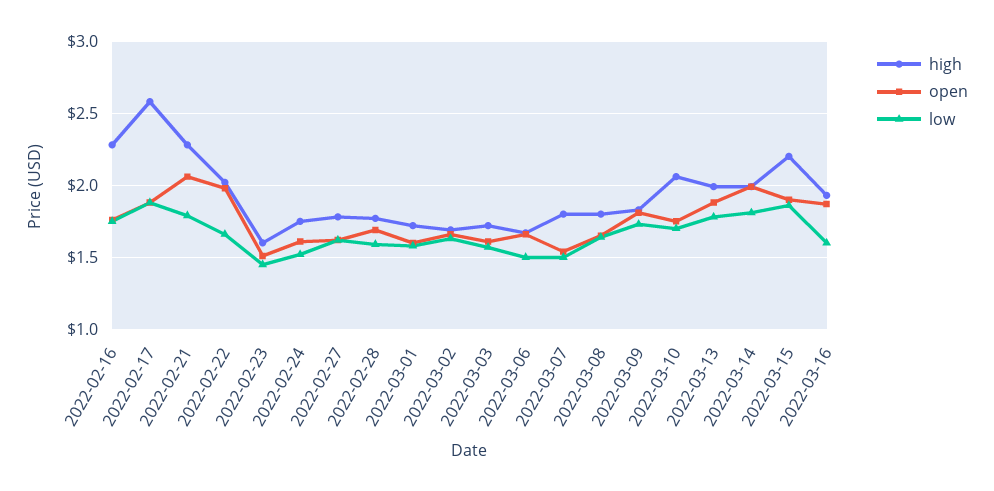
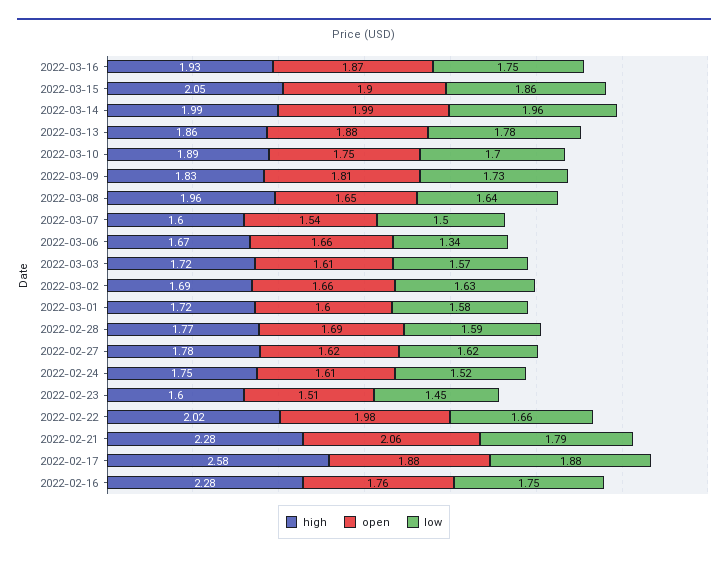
  {
    "high": {
      "2022-02-16": 2.28,
      "2022-02-17": 2.58,
      "2022-02-21": 2.28,
      "2022-02-22": 2.02,
      "2022-02-23": 1.6,
      "2022-02-24": 1.75,
      "2022-02-27": 1.78,
      "2022-02-28": 1.77,
      "2022-03-01": 1.72,
      "2022-03-02": 1.69,
      "2022-03-03": 1.72,
      "2022-03-06": 1.67,
-     "2022-03-07": 1.8,
+     "2022-03-07": 1.6,
-     "2022-03-08": 1.8,
+     "2022-03-08": 1.96,
      "2022-03-09": 1.83,
-     "2022-03-10": 2.05,
+     "2022-03-10": 1.89,
-     "2022-03-13": 2,
+     "2022-03-13": 1.86,
      "2022-03-14": 1.99,
-     "2022-03-15": 2.2,
+     "2022-03-15": 2.05,
      "2022-03-16": 1.93
    },
    "open": {
      "2022-02-16": 1.76,
      "2022-02-17": 1.88,
      "2022-02-21": 2.06,
      "2022-02-22": 1.98,
      "2022-02-23": 1.51,
      "2022-02-24": 1.61,
      "2022-02-27": 1.62,
      "2022-02-28": 1.69,
      "2022-03-01": 1.6,
      "2022-03-02": 1.66,
      "2022-03-03": 1.61,
      "2022-03-06": 1.66,
      "2022-03-07": 1.54,
      "2022-03-08": 1.65,
      "2022-03-09": 1.81,
      "2022-03-10": 1.75,
      "2022-03-13": 1.88,
      "2022-03-14": 1.99,
      "2022-03-15": 1.9,
      "2022-03-16": 1.87
    },
    "low": {
      "2022-02-16": 1.75,
      "2022-02-17": 1.88,
      "2022-02-21": 1.79,
      "2022-02-22": 1.66,
      "2022-02-23": 1.45,
      "2022-02-24": 1.52,
      "2022-02-27": 1.62,
      "2022-02-28": 1.59,
      "2022-03-01": 1.58,
      "2022-03-02": 1.63,
      "2022-03-03": 1.57,
-     "2022-03-06": 1.5,
+     "2022-03-06": 1.34,
      "2022-03-07": 1.5,
      "2022-03-08": 1.64,
      "2022-03-09": 1.73,
      "2022-03-10": 1.7,
      "2022-03-13": 1.78,
-     "2022-03-14": 1.8,
+     "2022-03-14": 1.96,
      "2022-03-15": 1.86,
-     "2022-03-16": 1.6
+     "2022-03-16": 1.75
    }
  }

